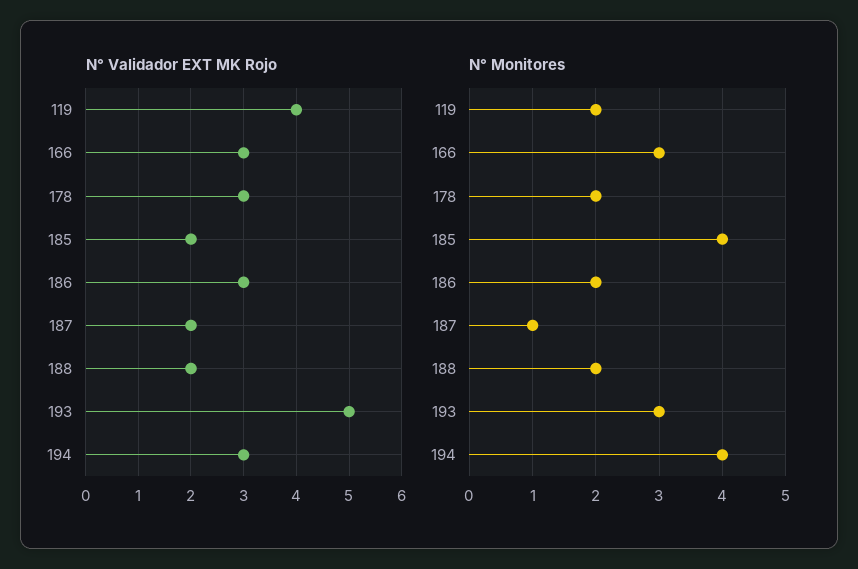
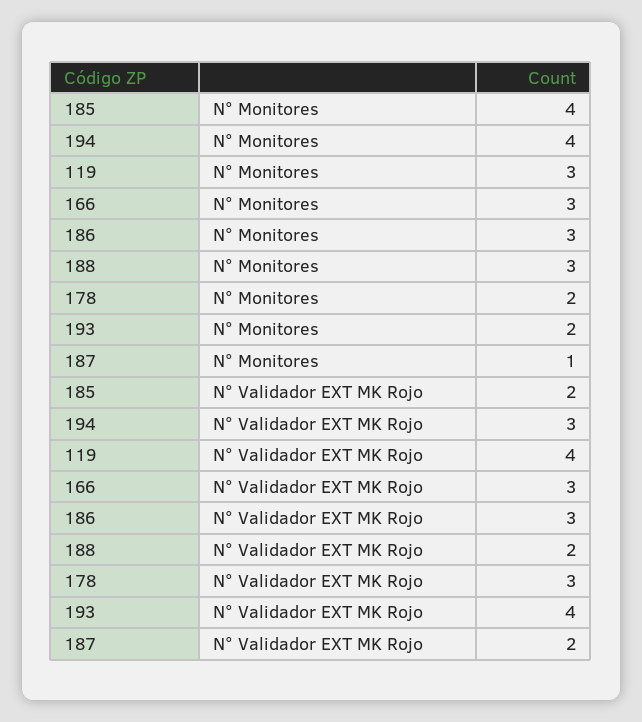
  {
    "N° Validador EXT MK Rojo": {
      "119": 4,
      "166": 3,
      "178": 3,
      "185": 2,
      "186": 3,
      "187": 2,
      "188": 2,
-     "193": 5,
+     "193": 4,
      "194": 3
    },
    "N° Monitores": {
-     "119": 2,
+     "119": 3,
      "166": 3,
      "178": 2,
      "185": 4,
-     "186": 2,
+     "186": 3,
      "187": 1,
-     "188": 2,
+     "188": 3,
-     "193": 3,
+     "193": 2,
      "194": 4
    }
  }

